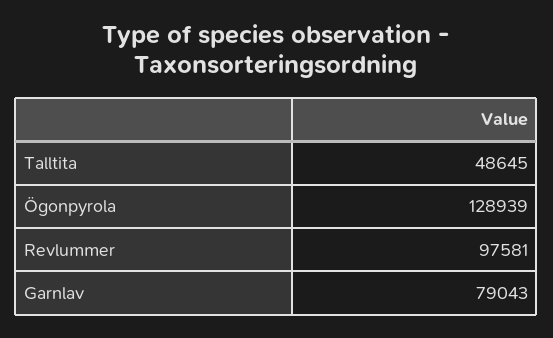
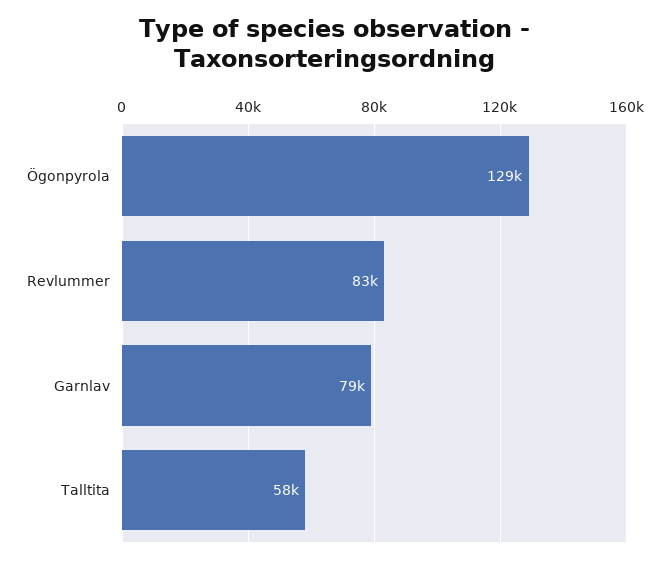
  {
-   "Talltita": 48645,
+   "Talltita": 58000,
    "Ögonpyrola": 128939,
-   "Revlummer": 97581,
+   "Revlummer": 83000,
    "Garnlav": 79043
  }

